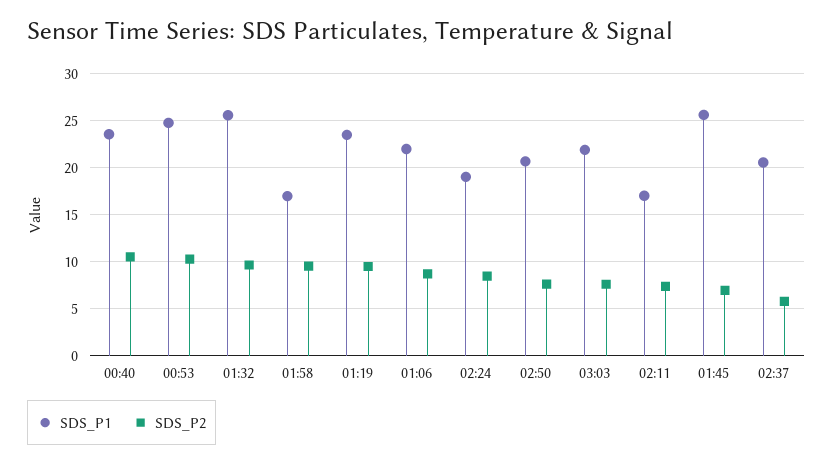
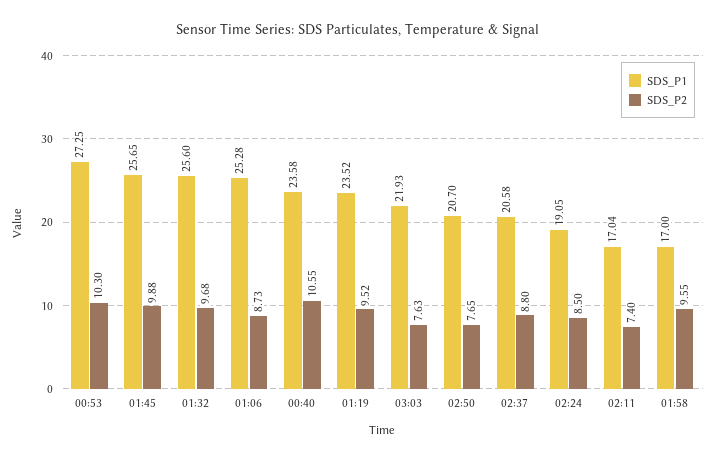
  {
    "SDS_P1": {
      "00:40": 23.58,
-     "00:53": 25,
+     "00:53": 27.25,
      "01:32": 25.6,
      "01:58": 17,
      "01:19": 23.52,
-     "01:06": 22,
+     "01:06": 25.28,
      "02:24": 19.05,
      "02:50": 20.7,
      "03:03": 21.93,
      "02:11": 17.04,
      "01:45": 25.65,
      "02:37": 20.58
    },
    "SDS_P2": {
      "00:40": 10.55,
      "00:53": 10.3,
      "01:32": 9.68,
      "01:58": 9.55,
      "01:19": 9.52,
      "01:06": 8.73,
      "02:24": 8.5,
      "02:50": 7.65,
      "03:03": 7.63,
      "02:11": 7.4,
-     "01:45": 7,
+     "01:45": 9.88,
-     "02:37": 6
+     "02:37": 8.8
    }
  }

